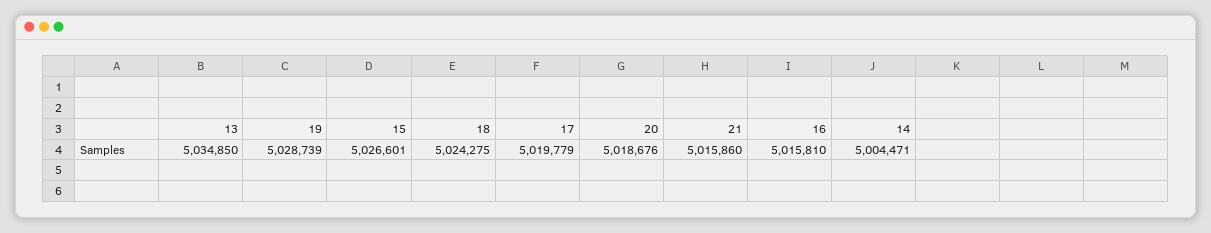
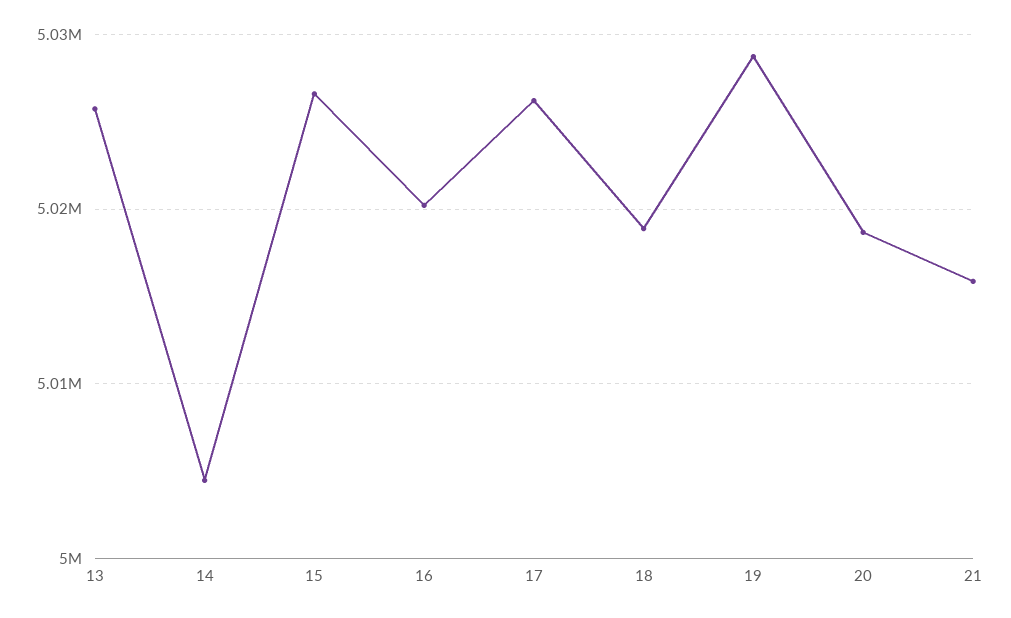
  {
-   "13": 5034850,
+   "13": 5026000,
    "19": 5028739,
    "15": 5026601,
-   "18": 5024275,
+   "18": 5019000,
-   "17": 5019779,
+   "17": 5026000,
    "20": 5018676,
    "21": 5015860,
-   "16": 5015810,
+   "16": 5020000,
    "14": 5004471
  }

